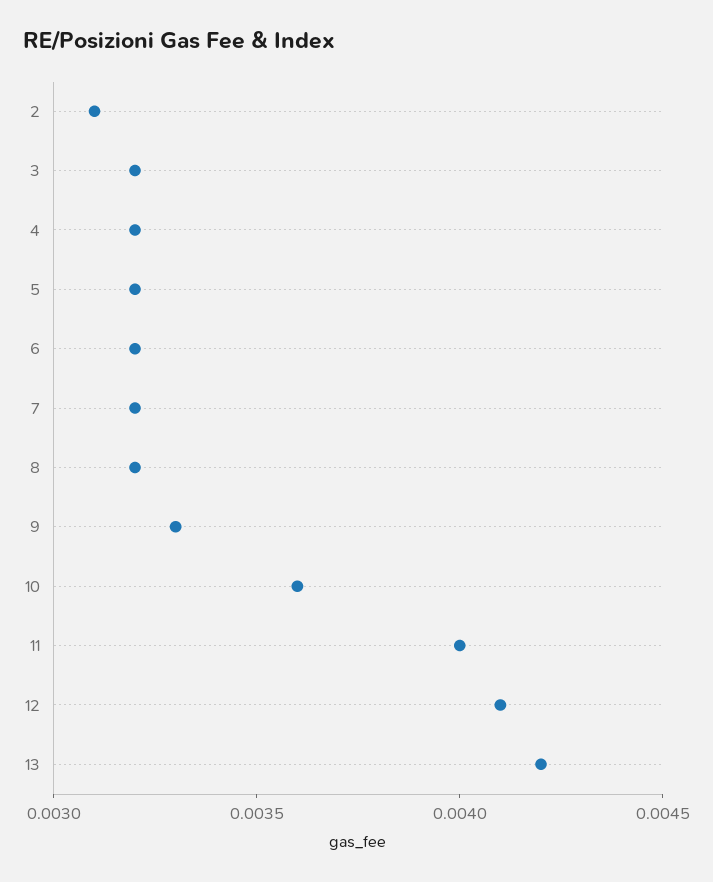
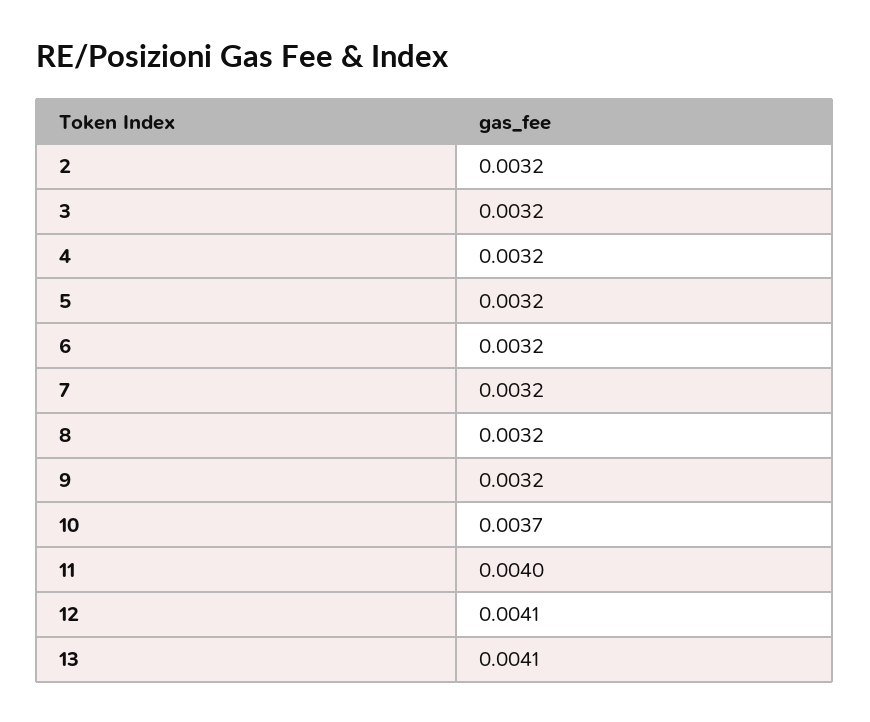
  {
-   "2": 0.0031,
+   "2": 0.0032,
    "3": 0.0032,
    "4": 0.0032,
    "5": 0.0032,
    "6": 0.0032,
    "7": 0.0032,
    "8": 0.0032,
-   "9": 0.0033,
+   "9": 0.0032,
-   "10": 0.0036,
+   "10": 0.0037,
    "11": 0.004,
    "12": 0.0041,
-   "13": 0.0042
+   "13": 0.0041
  }

